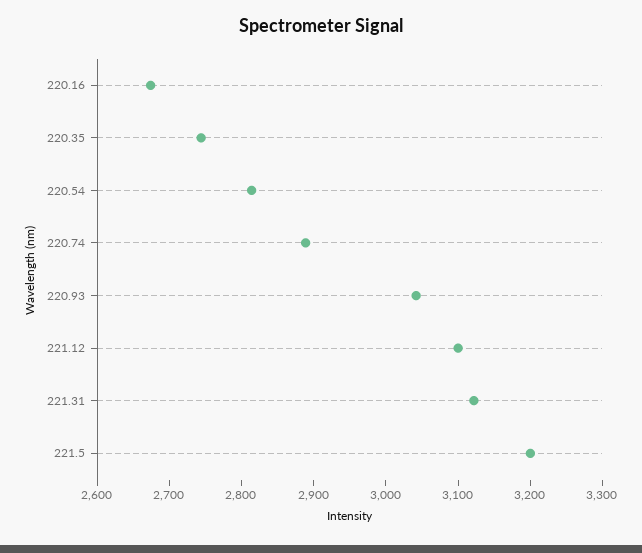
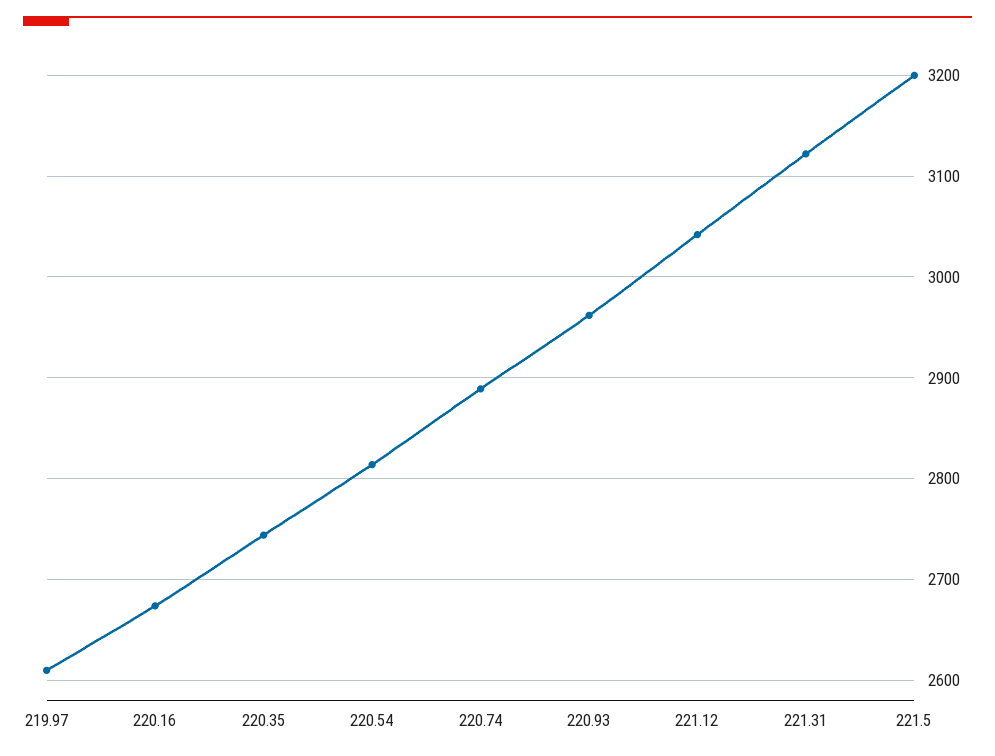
  {
    "220.16": 2670,
    "220.35": 2740,
    "220.54": 2810,
    "220.74": 2890,
-   "220.93": 3040,
+   "220.93": 2960,
-   "221.12": 3100,
+   "221.12": 3040,
    "221.31": 3120,
-   "221.5": 3200
+   "221.5": 3200,
+   "219.97": 2610
  }

